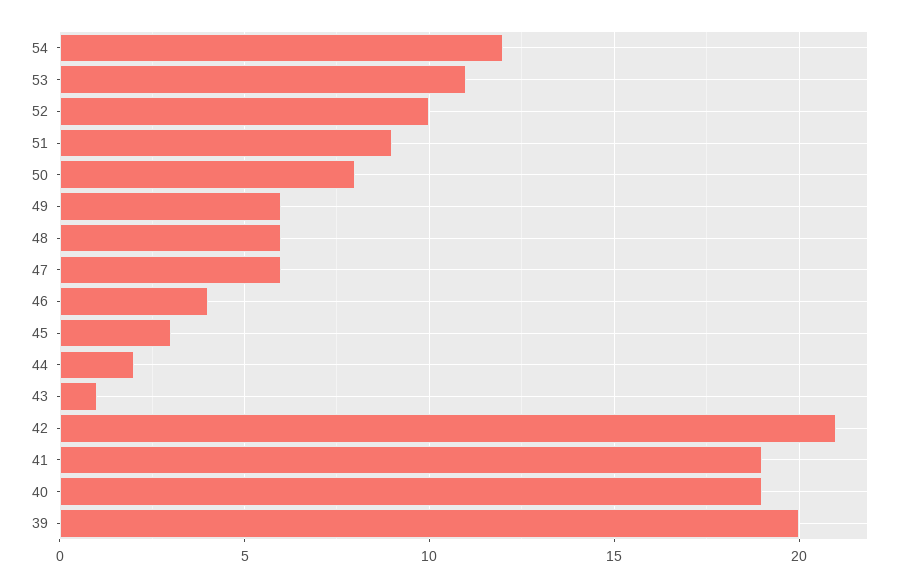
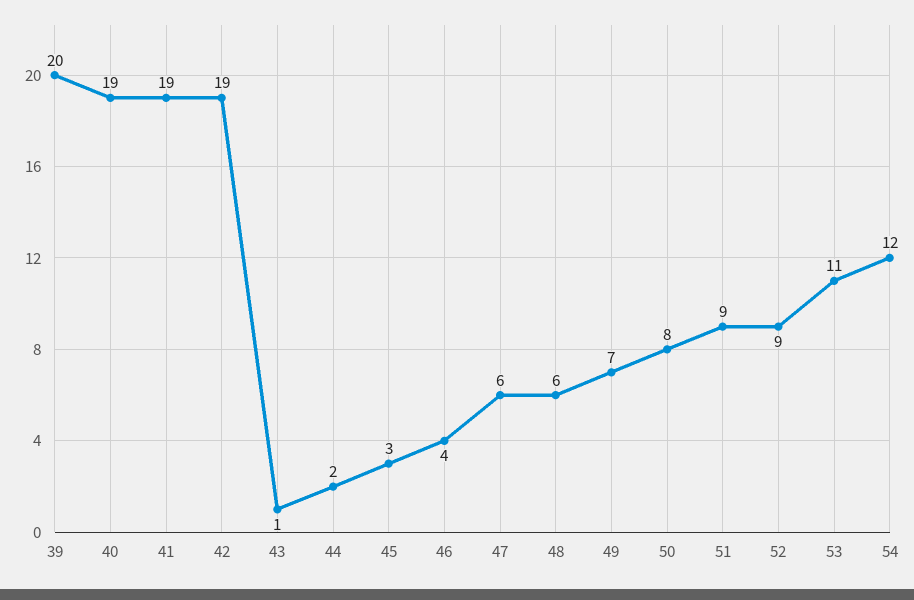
  {
    "54": 12,
    "53": 11,
-   "52": 10,
+   "52": 9,
    "51": 9,
    "50": 8,
-   "49": 6,
+   "49": 7,
    "48": 6,
    "47": 6,
    "46": 4,
    "45": 3,
    "44": 2,
    "43": 1,
-   "42": 21,
+   "42": 19,
    "41": 19,
    "40": 19,
    "39": 20
  }

